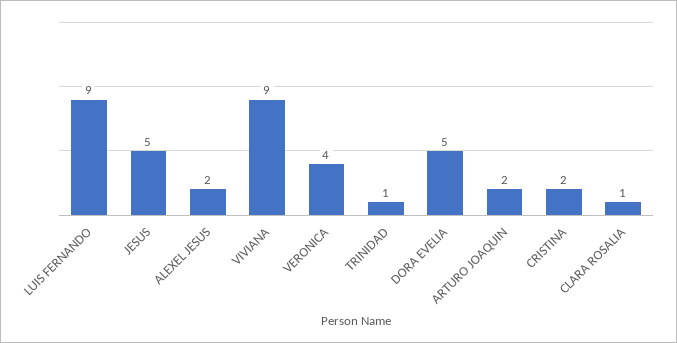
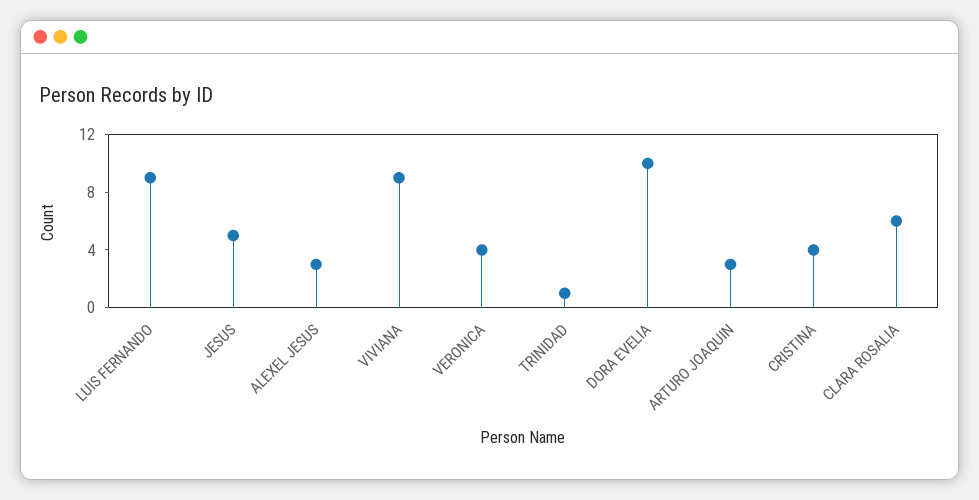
  {
    "LUIS FERNANDO": 9,
    "JESUS": 5,
-   "ALEXEL JESUS": 2,
+   "ALEXEL JESUS": 3,
    "VIVIANA": 9,
    "VERONICA": 4,
    "TRINIDAD": 1,
-   "DORA EVELIA": 5,
+   "DORA EVELIA": 10,
-   "ARTURO JOAQUIN": 2,
+   "ARTURO JOAQUIN": 3,
-   "CRISTINA": 2,
+   "CRISTINA": 4,
-   "CLARA ROSALIA": 1
+   "CLARA ROSALIA": 6
  }

